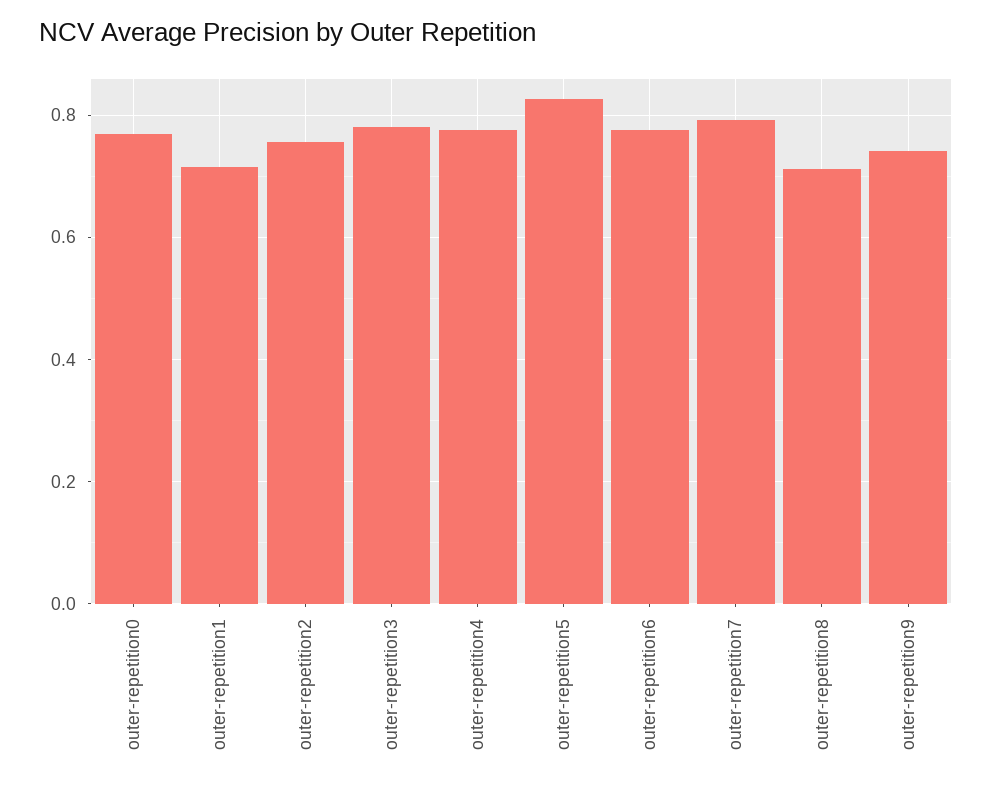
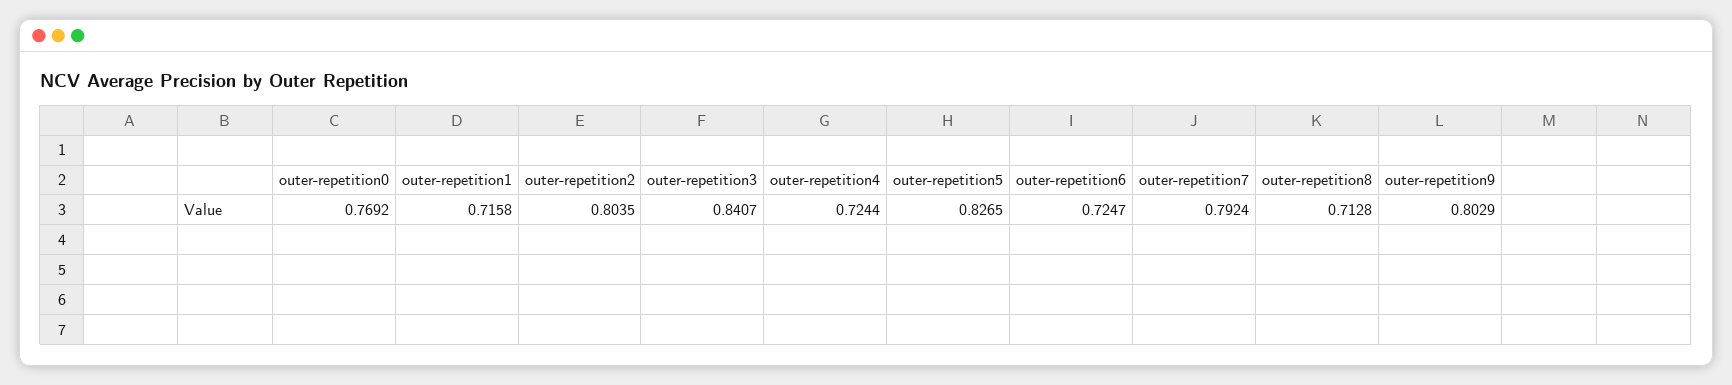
  {
    "outer-repetition0": 0.7692,
    "outer-repetition1": 0.7158,
-   "outer-repetition2": 0.76,
+   "outer-repetition2": 0.8035,
-   "outer-repetition3": 0.78,
+   "outer-repetition3": 0.8407,
-   "outer-repetition4": 0.78,
+   "outer-repetition4": 0.7244,
    "outer-repetition5": 0.8265,
-   "outer-repetition6": 0.78,
+   "outer-repetition6": 0.7247,
    "outer-repetition7": 0.7924,
    "outer-repetition8": 0.7128,
-   "outer-repetition9": 0.74
+   "outer-repetition9": 0.8029
  }

